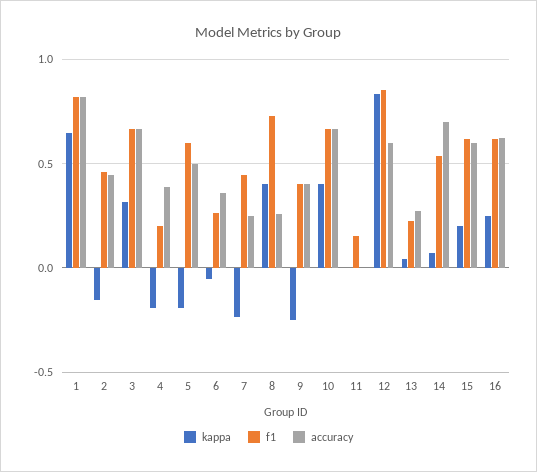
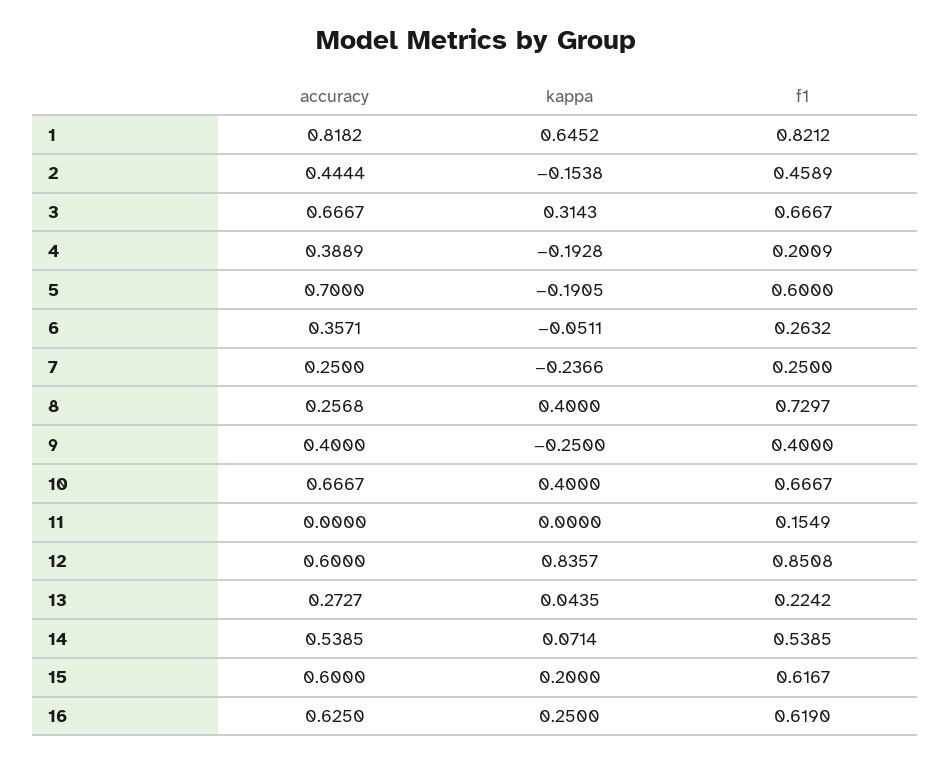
  {
    "kappa": {
      "1": 0.6452,
      "2": -0.1538,
      "3": 0.3143,
      "4": -0.1928,
      "5": -0.1905,
      "6": -0.0511,
      "7": -0.2366,
      "8": 0.4,
      "9": -0.25,
      "10": 0.4,
      "11": 0,
      "12": 0.8357,
      "13": 0.0435,
      "14": 0.0714,
      "15": 0.2,
      "16": 0.25
    },
    "f1": {
      "1": 0.8212,
      "2": 0.4589,
      "3": 0.6667,
      "4": 0.2009,
      "5": 0.6,
      "6": 0.2632,
-     "7": 0.45,
+     "7": 0.25,
      "8": 0.7297,
      "9": 0.4,
      "10": 0.6667,
      "11": 0.1549,
      "12": 0.8508,
      "13": 0.2242,
      "14": 0.5385,
      "15": 0.6167,
      "16": 0.619
    },
    "accuracy": {
      "1": 0.8182,
      "2": 0.4444,
      "3": 0.6667,
      "4": 0.3889,
-     "5": 0.5,
+     "5": 0.7,
      "6": 0.3571,
      "7": 0.25,
      "8": 0.2568,
      "9": 0.4,
      "10": 0.6667,
      "11": 0,
      "12": 0.6,
      "13": 0.2727,
-     "14": 0.7,
+     "14": 0.5385,
      "15": 0.6,
      "16": 0.625
    }
  }

